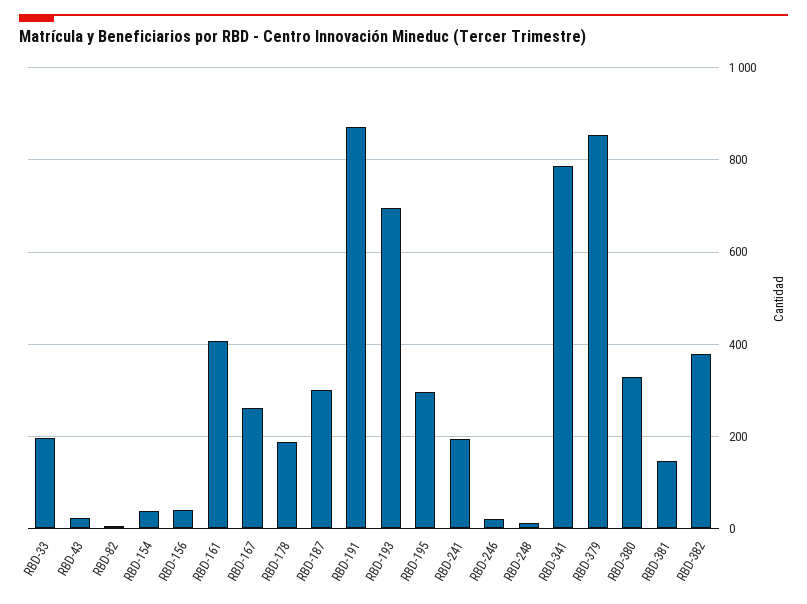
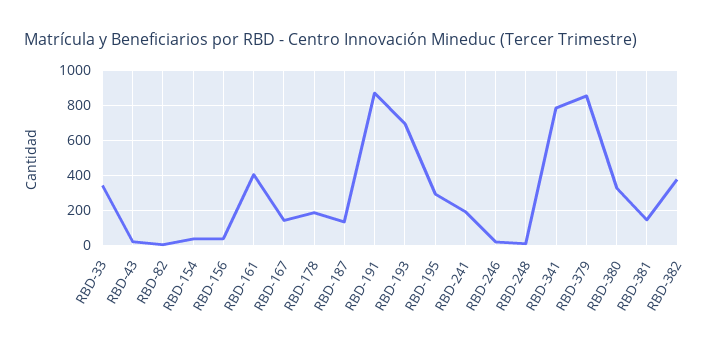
  {
-   "RBD-33": 200,
+   "RBD-33": 350,
    "RBD-43": 20,
    "RBD-82": 0,
    "RBD-154": 40,
    "RBD-156": 40,
    "RBD-161": 400,
-   "RBD-167": 260,
+   "RBD-167": 150,
    "RBD-178": 180,
-   "RBD-187": 300,
+   "RBD-187": 150,
    "RBD-191": 880,
    "RBD-193": 700,
    "RBD-195": 300,
    "RBD-241": 200,
    "RBD-246": 20,
    "RBD-248": 20,
    "RBD-341": 780,
    "RBD-379": 860,
    "RBD-380": 320,
    "RBD-381": 140,
    "RBD-382": 380
  }

